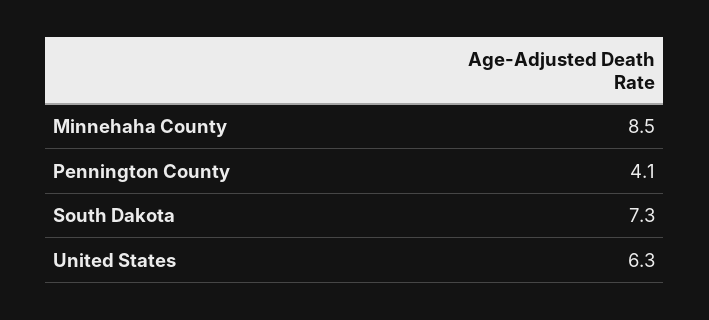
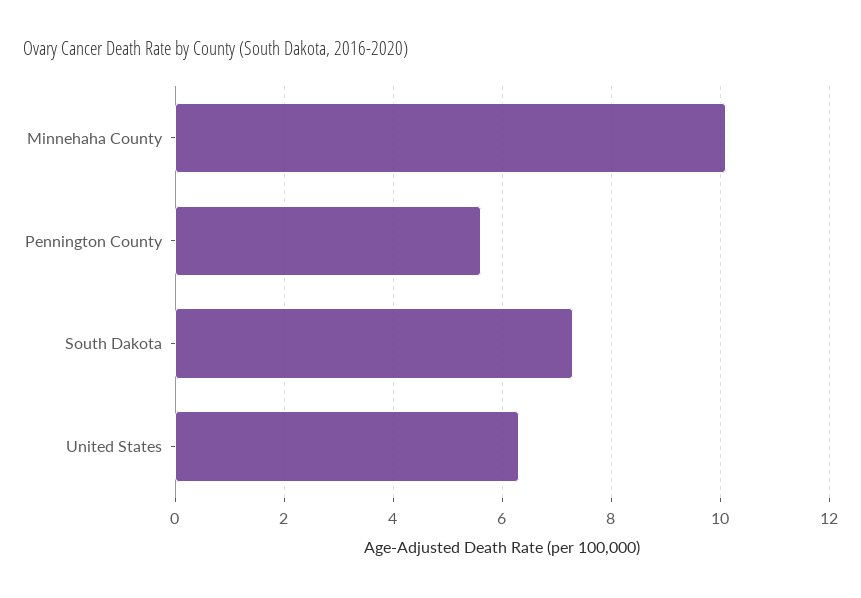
  {
-   "Minnehaha County": 8.5,
+   "Minnehaha County": 10,
-   "Pennington County": 4.1,
+   "Pennington County": 5.5,
    "South Dakota": 7.3,
    "United States": 6.3
  }

